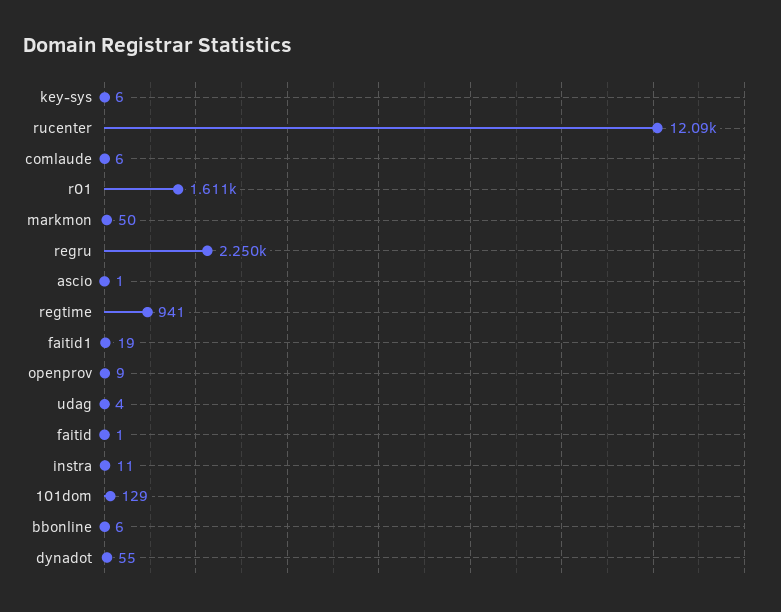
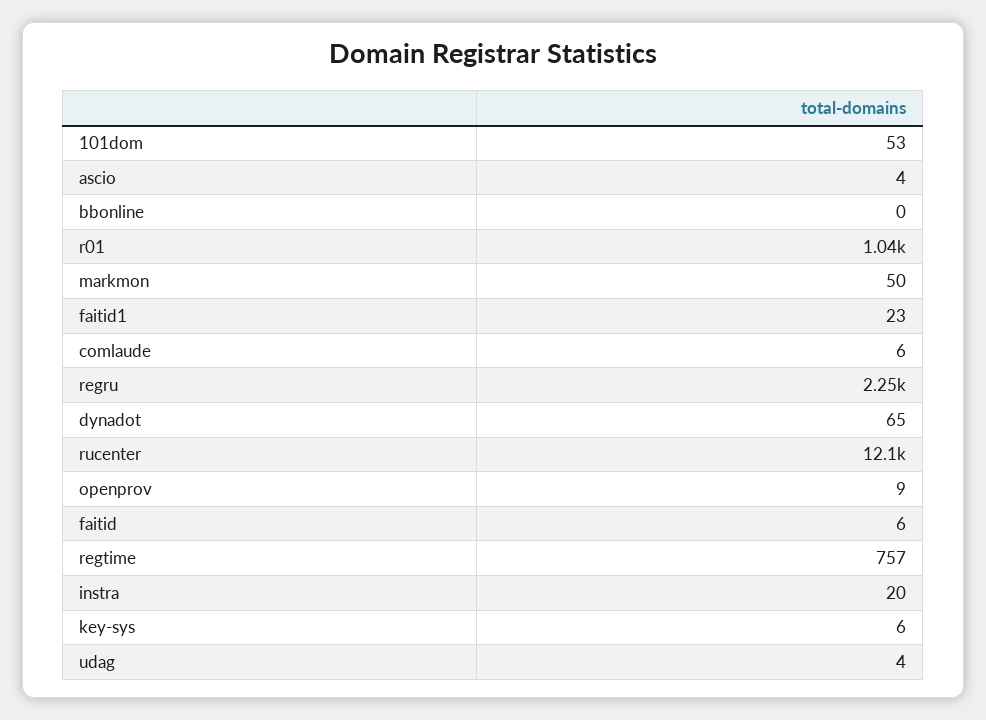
  {
    "key-sys": 6,
    "rucenter": 12090,
    "comlaude": 6,
-   "r01": 1611,
+   "r01": 1040,
    "markmon": 50,
    "regru": 2250,
-   "ascio": 1,
+   "ascio": 4,
-   "regtime": 941,
+   "regtime": 757,
-   "faitid1": 19,
+   "faitid1": 23,
    "openprov": 9,
    "udag": 4,
-   "faitid": 1,
+   "faitid": 6,
-   "instra": 11,
+   "instra": 20,
-   "101dom": 129,
+   "101dom": 53,
-   "bbonline": 6,
+   "bbonline": 0,
-   "dynadot": 55
+   "dynadot": 65
  }

